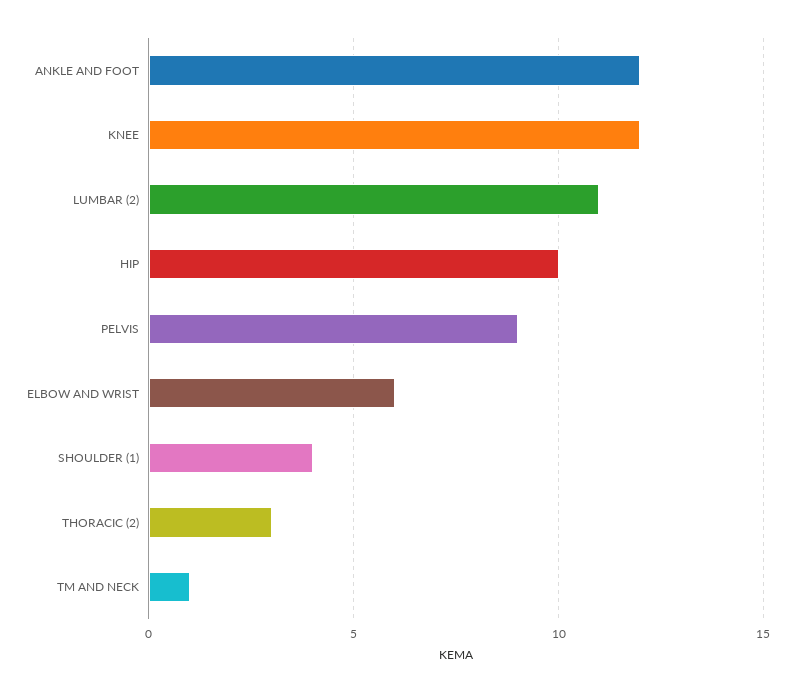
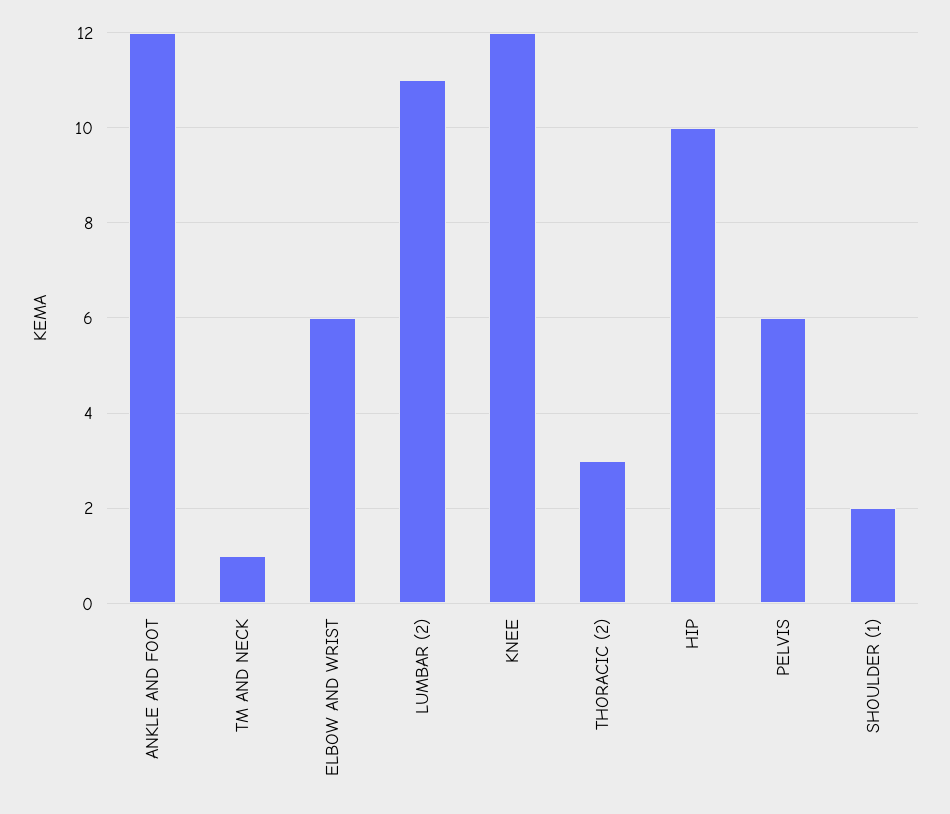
  {
    "ANKLE AND FOOT": 12,
    "KNEE": 12,
    "LUMBAR (2)": 11,
    "HIP": 10,
-   "PELVIS": 9,
+   "PELVIS": 6,
    "ELBOW AND WRIST": 6,
-   "SHOULDER (1)": 4,
+   "SHOULDER (1)": 2,
    "THORACIC (2)": 3,
    "TM AND NECK": 1
  }

